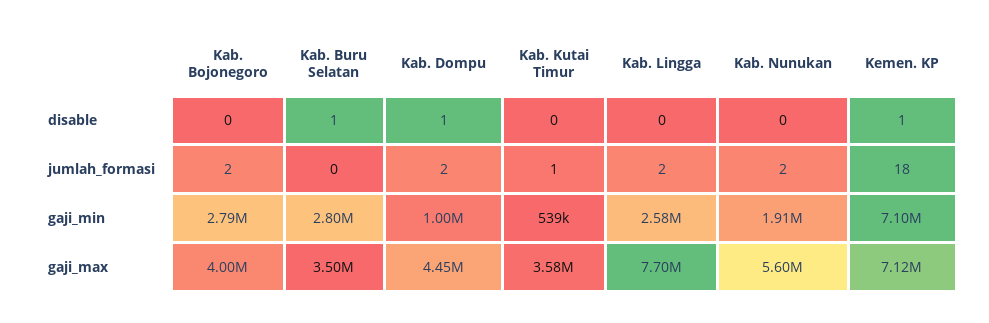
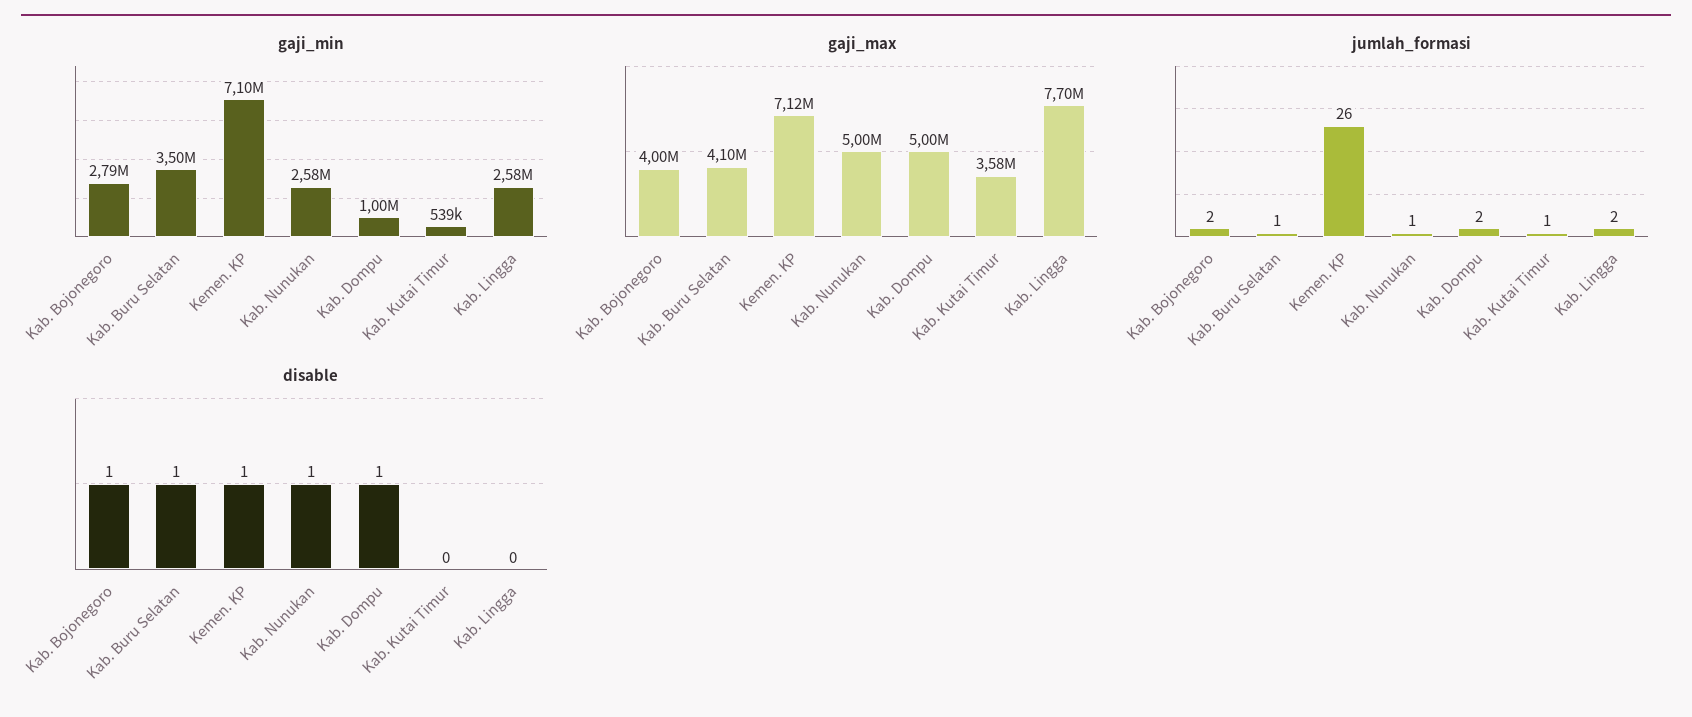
  {
    "disable": {
-     "Kab. Bojonegoro": 0,
+     "Kab. Bojonegoro": 1,
      "Kab. Buru Selatan": 1,
      "Kab. Dompu": 1,
      "Kab. Kutai Timur": 0,
      "Kab. Lingga": 0,
-     "Kab. Nunukan": 0,
+     "Kab. Nunukan": 1,
      "Kemen. KP": 1
    },
    "jumlah_formasi": {
      "Kab. Bojonegoro": 2,
-     "Kab. Buru Selatan": 0,
+     "Kab. Buru Selatan": 1,
      "Kab. Dompu": 2,
      "Kab. Kutai Timur": 1,
      "Kab. Lingga": 2,
-     "Kab. Nunukan": 2,
+     "Kab. Nunukan": 1,
-     "Kemen. KP": 18
+     "Kemen. KP": 26
    },
    "gaji_min": {
      "Kab. Bojonegoro": 2790000,
-     "Kab. Buru Selatan": 2800000,
+     "Kab. Buru Selatan": 3500000,
      "Kab. Dompu": 1000000,
      "Kab. Kutai Timur": 539000,
      "Kab. Lingga": 2580000,
-     "Kab. Nunukan": 1910000,
+     "Kab. Nunukan": 2580000,
      "Kemen. KP": 7100000
    },
    "gaji_max": {
      "Kab. Bojonegoro": 4000000,
-     "Kab. Buru Selatan": 3500000,
+     "Kab. Buru Selatan": 4100000,
-     "Kab. Dompu": 4450000,
+     "Kab. Dompu": 5000000,
      "Kab. Kutai Timur": 3580000,
      "Kab. Lingga": 7700000,
-     "Kab. Nunukan": 5600000,
+     "Kab. Nunukan": 5000000,
      "Kemen. KP": 7120000
    }
  }

